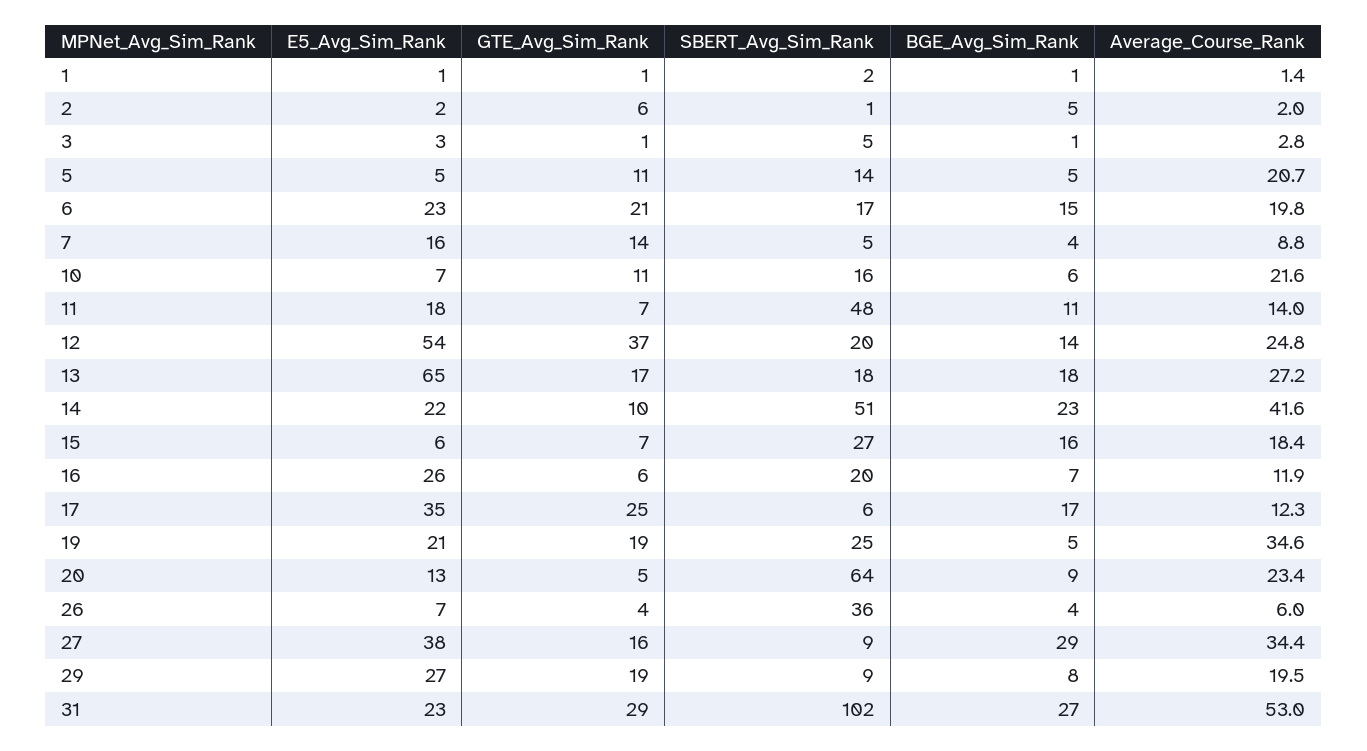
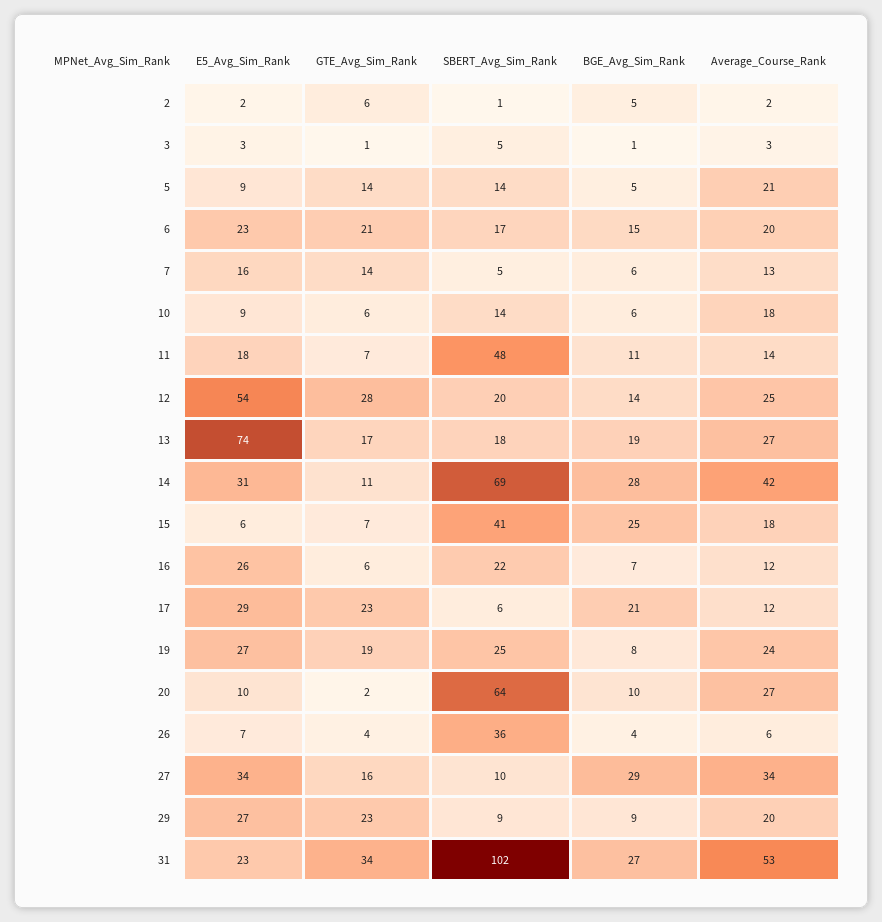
  {
    "E5_Avg_Sim_Rank": {
-     "1": 1,
      "2": 2,
      "3": 3,
-     "5": 5,
+     "5": 9,
      "6": 23,
      "7": 16,
-     "10": 7,
+     "10": 9,
      "11": 18,
      "12": 54,
-     "13": 65,
+     "13": 74,
-     "14": 22,
+     "14": 31,
      "15": 6,
      "16": 26,
-     "17": 35,
+     "17": 29,
-     "19": 21,
+     "19": 27,
-     "20": 13,
+     "20": 10,
      "26": 7,
-     "27": 38,
+     "27": 34,
      "29": 27,
      "31": 23
    },
    "GTE_Avg_Sim_Rank": {
-     "1": 1,
      "2": 6,
      "3": 1,
-     "5": 11,
+     "5": 14,
      "6": 21,
      "7": 14,
-     "10": 11,
+     "10": 6,
      "11": 7,
-     "12": 37,
+     "12": 28,
      "13": 17,
-     "14": 10,
+     "14": 11,
      "15": 7,
      "16": 6,
-     "17": 25,
+     "17": 23,
      "19": 19,
-     "20": 5,
+     "20": 2,
      "26": 4,
      "27": 16,
-     "29": 19,
+     "29": 23,
-     "31": 29
+     "31": 34
    },
    "SBERT_Avg_Sim_Rank": {
-     "1": 2,
      "2": 1,
      "3": 5,
      "5": 14,
      "6": 17,
      "7": 5,
-     "10": 16,
+     "10": 14,
      "11": 48,
      "12": 20,
      "13": 18,
-     "14": 51,
+     "14": 69,
-     "15": 27,
+     "15": 41,
-     "16": 20,
+     "16": 22,
      "17": 6,
      "19": 25,
      "20": 64,
      "26": 36,
-     "27": 9,
+     "27": 10,
      "29": 9,
      "31": 102
    },
    "BGE_Avg_Sim_Rank": {
-     "1": 1,
      "2": 5,
      "3": 1,
      "5": 5,
      "6": 15,
-     "7": 4,
+     "7": 6,
      "10": 6,
      "11": 11,
      "12": 14,
-     "13": 18,
+     "13": 19,
-     "14": 23,
+     "14": 28,
-     "15": 16,
+     "15": 25,
      "16": 7,
-     "17": 17,
+     "17": 21,
-     "19": 5,
+     "19": 8,
-     "20": 9,
+     "20": 10,
      "26": 4,
      "27": 29,
-     "29": 8,
+     "29": 9,
      "31": 27
    },
    "Average_Course_Rank": {
-     "1": 1.4,
      "2": 2,
      "3": 2.8,
      "5": 20.7,
      "6": 19.8,
-     "7": 8.8,
+     "7": 13,
-     "10": 21.6,
+     "10": 18,
      "11": 14,
      "12": 24.8,
      "13": 27.2,
      "14": 41.6,
      "15": 18.4,
      "16": 11.9,
      "17": 12.3,
-     "19": 34.6,
+     "19": 24,
-     "20": 23.4,
+     "20": 27,
      "26": 6,
      "27": 34.4,
      "29": 19.5,
      "31": 53
    }
  }

